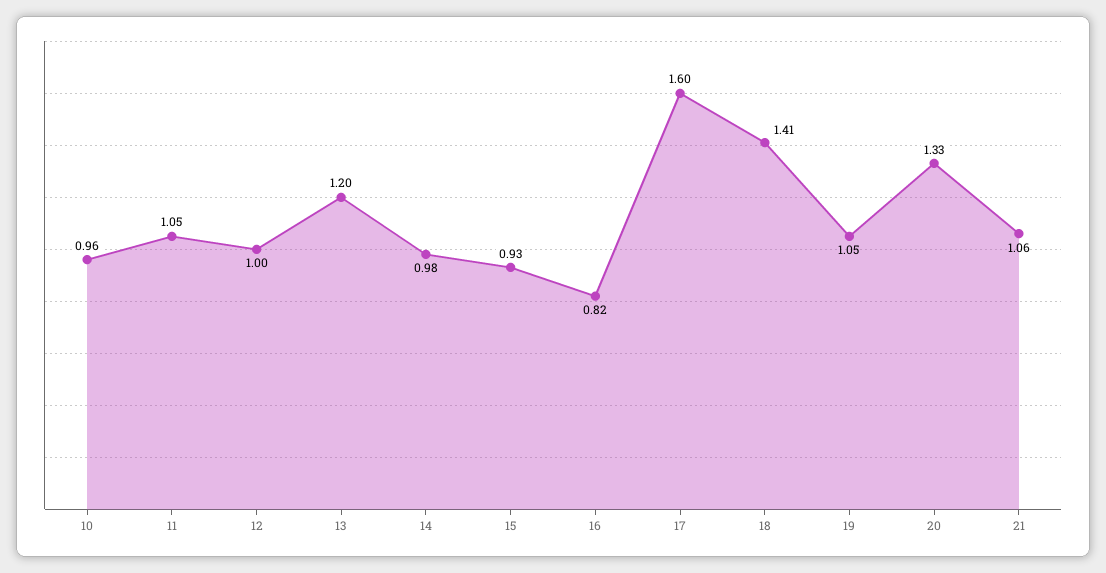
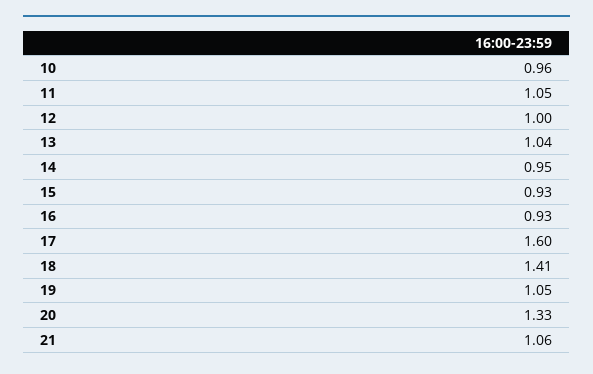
  {
    "10": 0.96,
    "11": 1.05,
    "12": 1,
-   "13": 1.2,
+   "13": 1.04,
-   "14": 0.98,
+   "14": 0.95,
    "15": 0.93,
-   "16": 0.82,
+   "16": 0.93,
    "17": 1.6,
    "18": 1.41,
    "19": 1.05,
    "20": 1.33,
    "21": 1.06
  }

